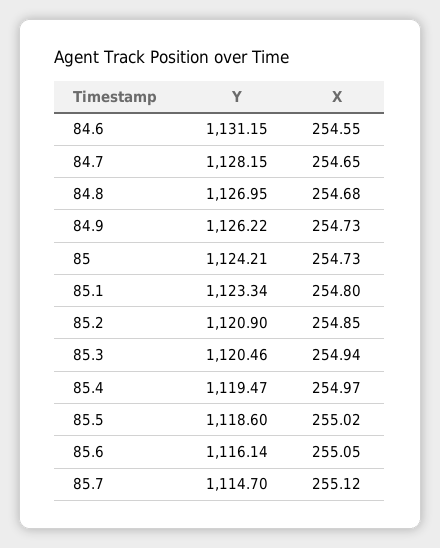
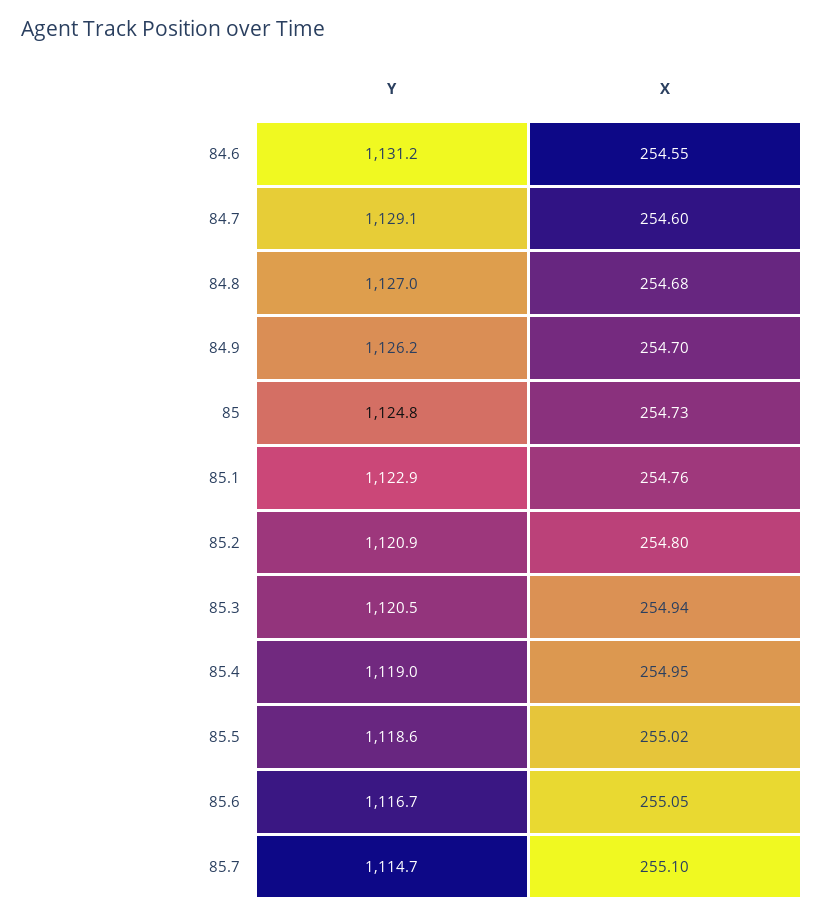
  {
    "Y": {
      "84.6": 1131.15,
-     "84.7": 1128.15,
+     "84.7": 1129.1,
      "84.8": 1126.95,
      "84.9": 1126.22,
-     "85": 1124.21,
+     "85": 1124.8,
-     "85.1": 1123.34,
+     "85.1": 1122.9,
      "85.2": 1120.9,
      "85.3": 1120.46,
-     "85.4": 1119.47,
+     "85.4": 1119,
      "85.5": 1118.6,
-     "85.6": 1116.14,
+     "85.6": 1116.7,
      "85.7": 1114.7
    },
    "X": {
      "84.6": 254.55,
-     "84.7": 254.65,
+     "84.7": 254.6,
      "84.8": 254.68,
-     "84.9": 254.73,
+     "84.9": 254.7,
      "85": 254.73,
-     "85.1": 254.8,
+     "85.1": 254.76,
-     "85.2": 254.85,
+     "85.2": 254.8,
      "85.3": 254.94,
-     "85.4": 254.97,
+     "85.4": 254.95,
      "85.5": 255.02,
      "85.6": 255.05,
-     "85.7": 255.12
+     "85.7": 255.1
    }
  }

